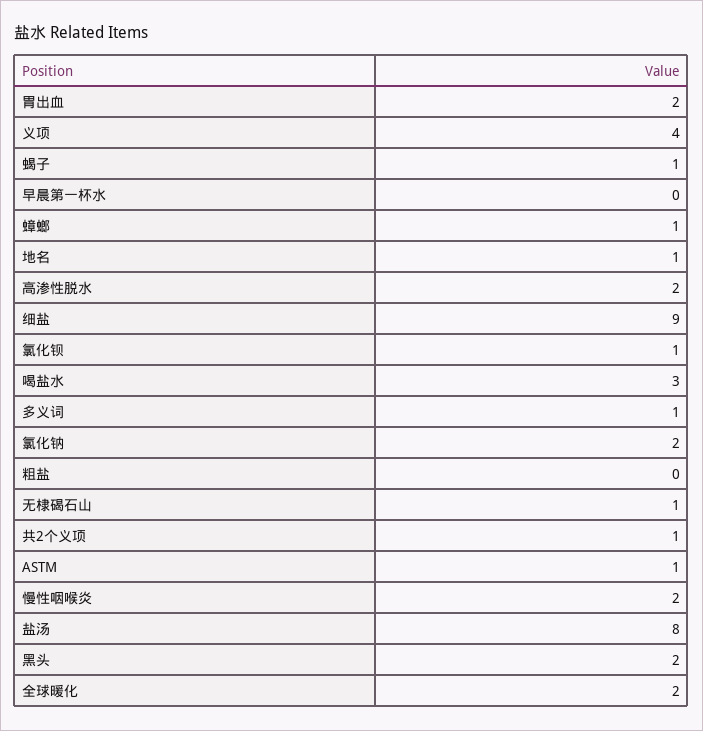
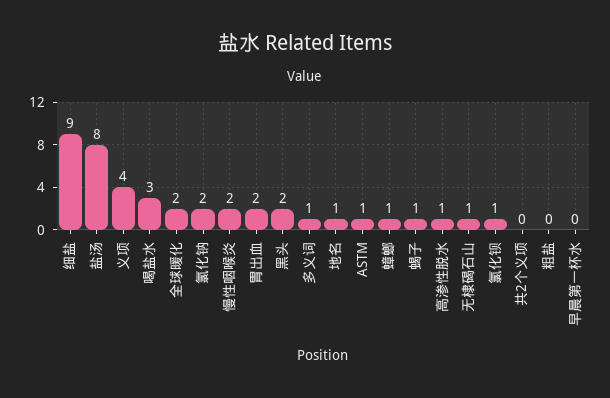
  {
    "胃出血": 2,
    "义项": 4,
    "蝎子": 1,
    "早晨第一杯水": 0,
    "蟑螂": 1,
    "地名": 1,
-   "高渗性脱水": 2,
+   "高渗性脱水": 1,
    "细盐": 9,
    "氯化钡": 1,
    "喝盐水": 3,
    "多义词": 1,
    "氯化钠": 2,
    "粗盐": 0,
    "无棣碣石山": 1,
-   "共2个义项": 1,
+   "共2个义项": 0,
    "ASTM": 1,
    "慢性咽喉炎": 2,
    "盐汤": 8,
    "黑头": 2,
    "全球暖化": 2
  }

